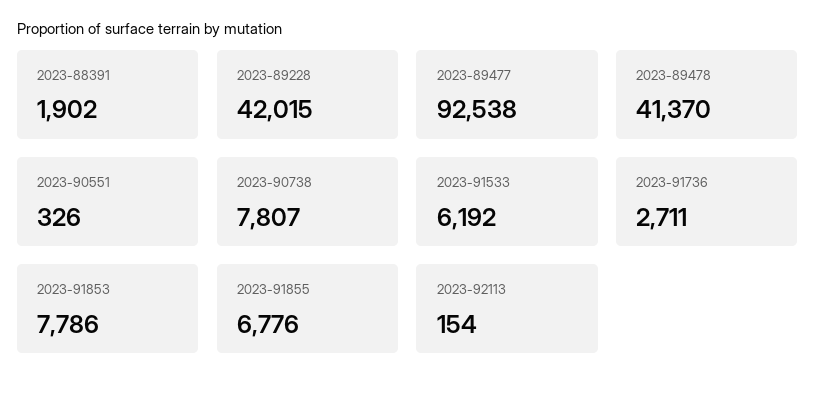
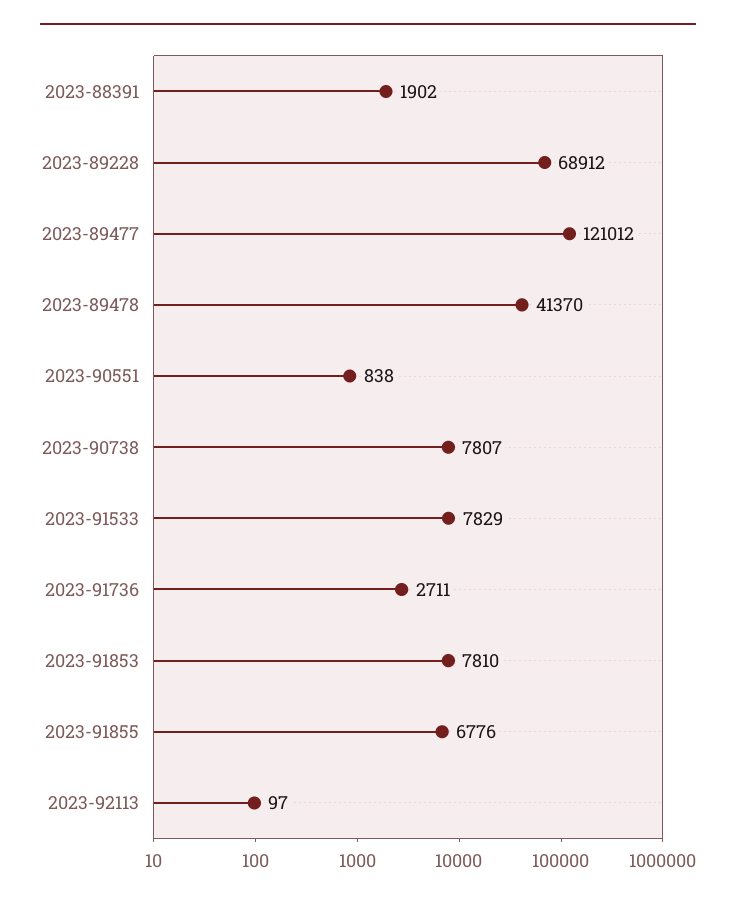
  {
    "2023-88391": 1902,
-   "2023-89228": 42015,
+   "2023-89228": 68912,
-   "2023-89477": 92538,
+   "2023-89477": 121012,
    "2023-89478": 41370,
-   "2023-90551": 326,
+   "2023-90551": 838,
    "2023-90738": 7807,
-   "2023-91533": 6192,
+   "2023-91533": 7829,
    "2023-91736": 2711,
-   "2023-91853": 7786,
+   "2023-91853": 7810,
    "2023-91855": 6776,
-   "2023-92113": 154
+   "2023-92113": 97
  }

